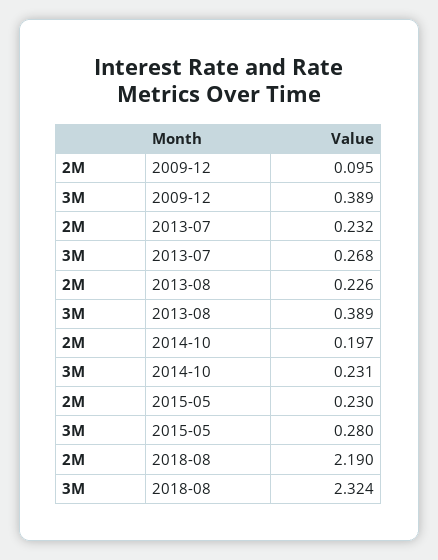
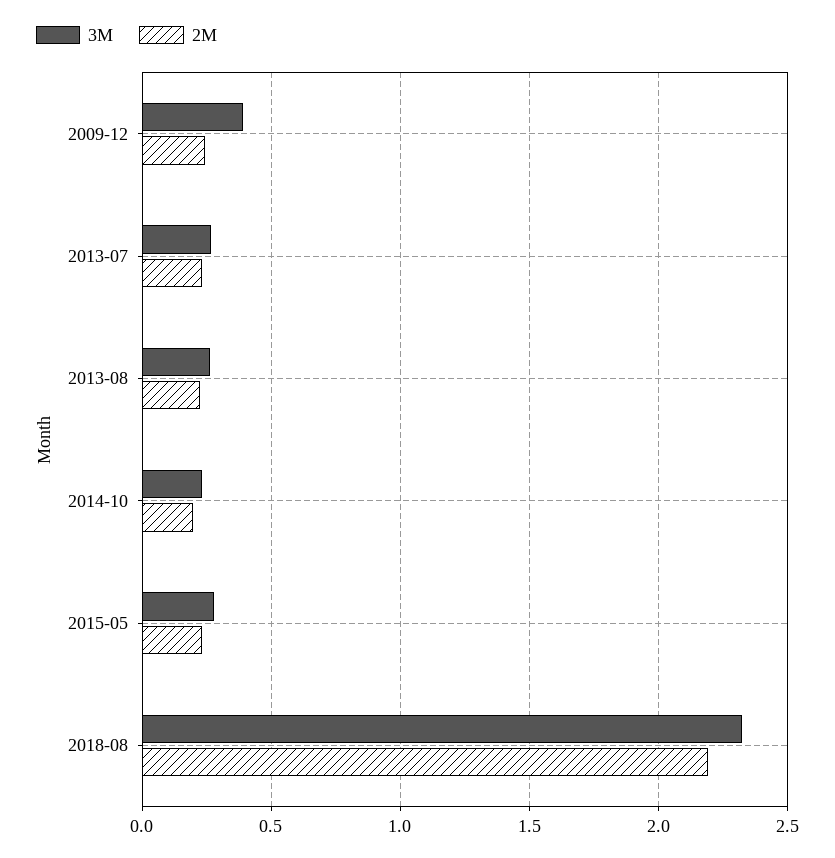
  {
    "2M": {
-     "2009-12": 0.095,
+     "2009-12": 0.25,
      "2013-07": 0.232,
      "2013-08": 0.226,
      "2014-10": 0.197,
      "2015-05": 0.23,
      "2018-08": 2.19
    },
    "3M": {
      "2009-12": 0.389,
      "2013-07": 0.268,
-     "2013-08": 0.389,
+     "2013-08": 0.25,
      "2014-10": 0.231,
      "2015-05": 0.28,
      "2018-08": 2.324
    }
  }

